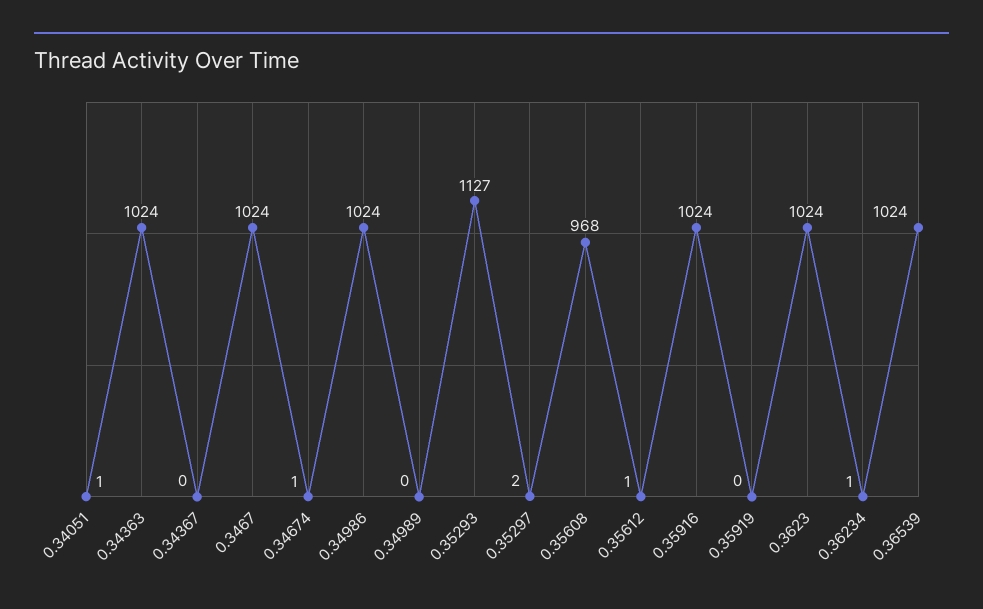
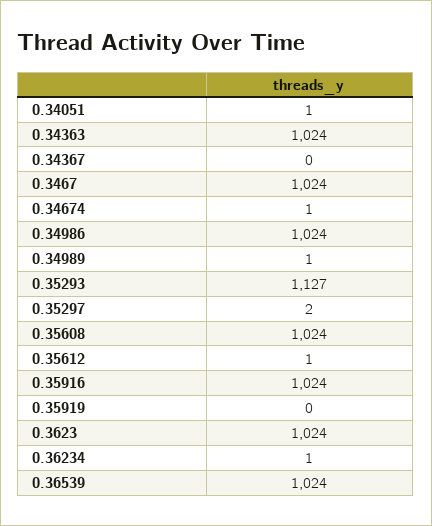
  {
    "0.34051": 1,
    "0.34363": 1024,
    "0.34367": 0,
    "0.3467": 1024,
    "0.34674": 1,
    "0.34986": 1024,
-   "0.34989": 0,
+   "0.34989": 1,
    "0.35293": 1127,
    "0.35297": 2,
-   "0.35608": 968,
+   "0.35608": 1024,
    "0.35612": 1,
    "0.35916": 1024,
    "0.35919": 0,
    "0.3623": 1024,
    "0.36234": 1,
    "0.36539": 1024
  }

